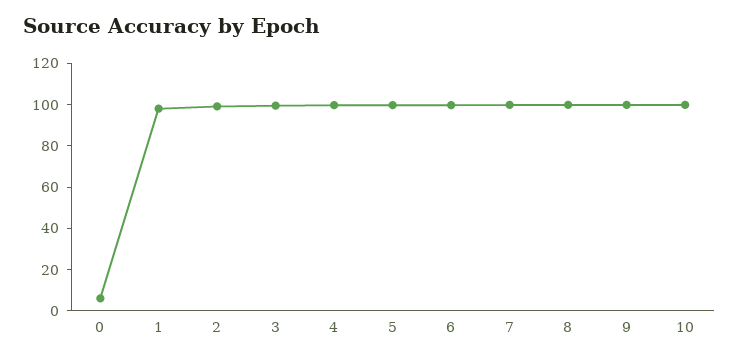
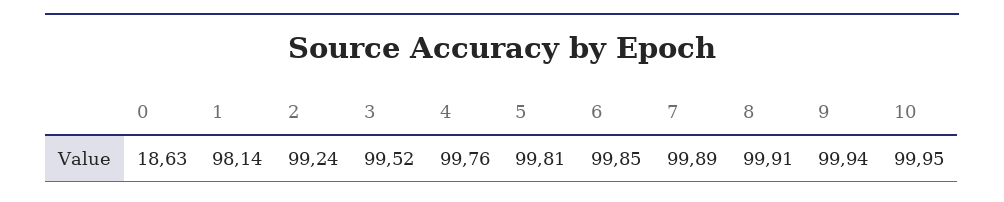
  {
-   "0": 5,
+   "0": 18.63,
    "1": 98.14,
    "2": 99.24,
    "3": 99.52,
    "4": 99.76,
    "5": 99.81,
    "6": 99.85,
    "7": 99.89,
    "8": 99.91,
    "9": 99.94,
    "10": 99.95
  }

